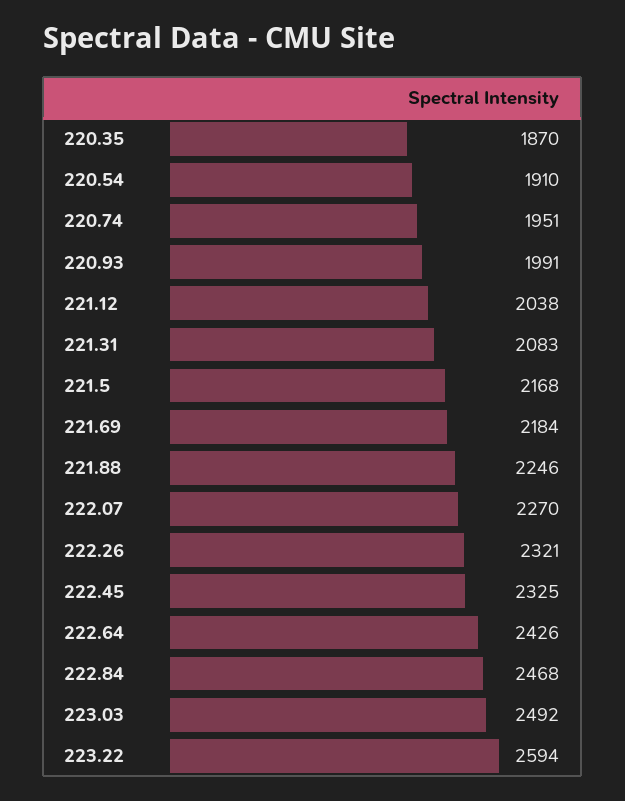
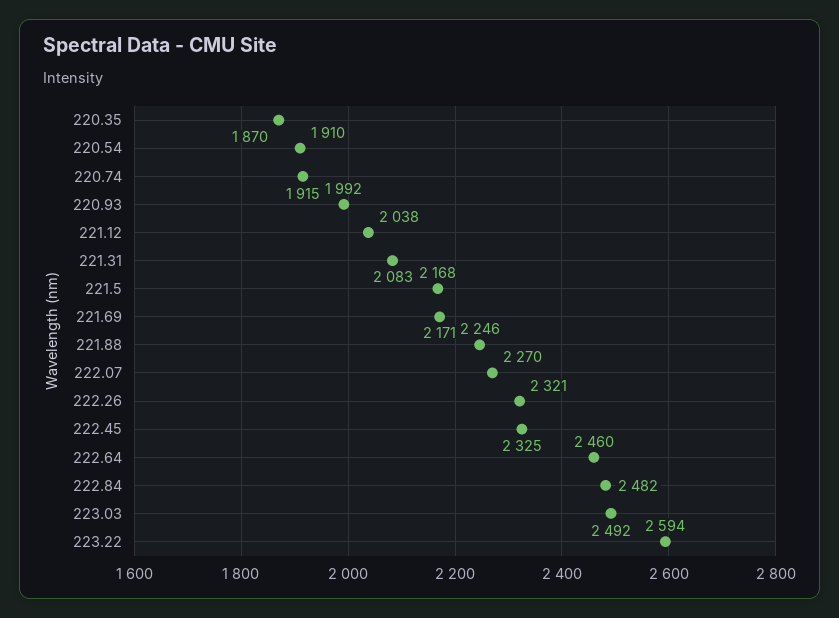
  {
    "220.35": 1870,
    "220.54": 1910,
-   "220.74": 1951,
+   "220.74": 1915,
-   "220.93": 1991,
+   "220.93": 1992,
    "221.12": 2038,
    "221.31": 2083,
    "221.5": 2168,
-   "221.69": 2184,
+   "221.69": 2171,
    "221.88": 2246,
    "222.07": 2270,
    "222.26": 2321,
    "222.45": 2325,
-   "222.64": 2426,
+   "222.64": 2460,
-   "222.84": 2468,
+   "222.84": 2482,
    "223.03": 2492,
    "223.22": 2594
  }

